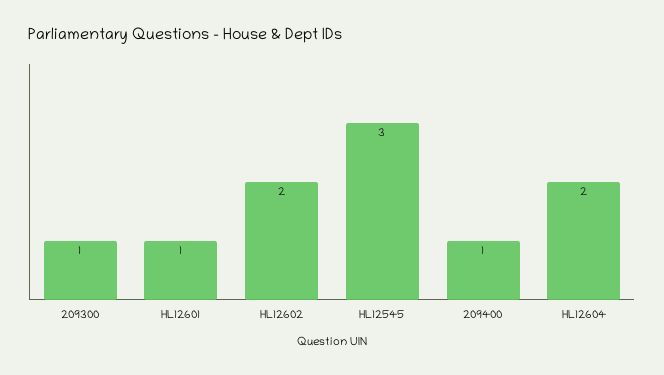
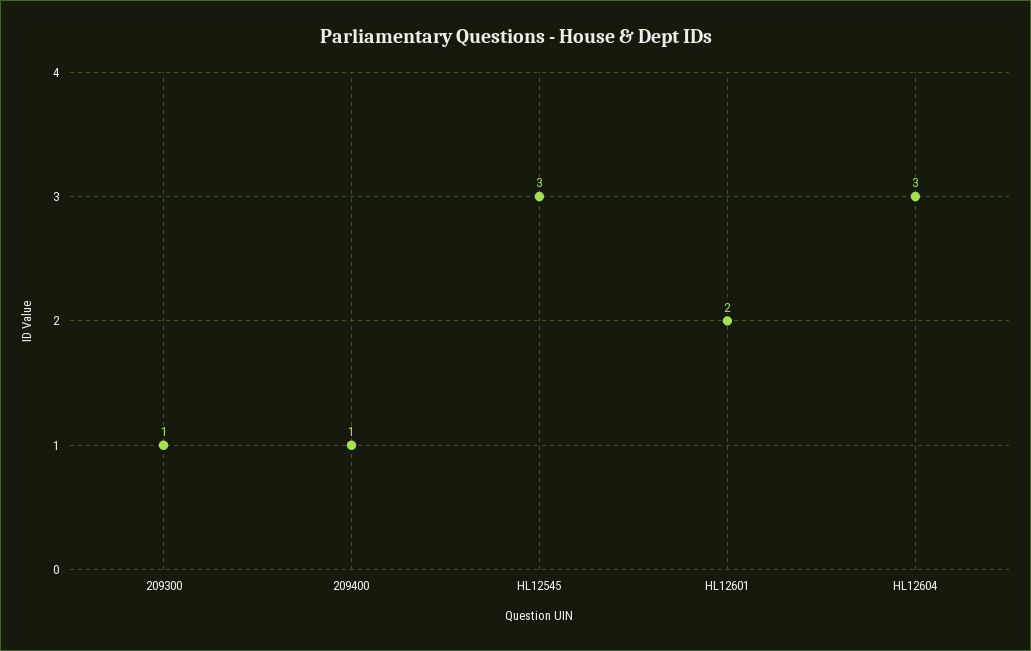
  {
    "209300": 1,
-   "HL12601": 1,
+   "HL12601": 2,
-   "HL12602": 2,
    "HL12545": 3,
    "209400": 1,
-   "HL12604": 2
+   "HL12604": 3
  }

